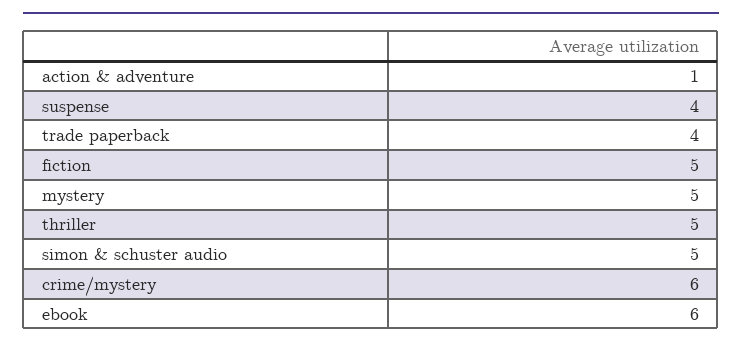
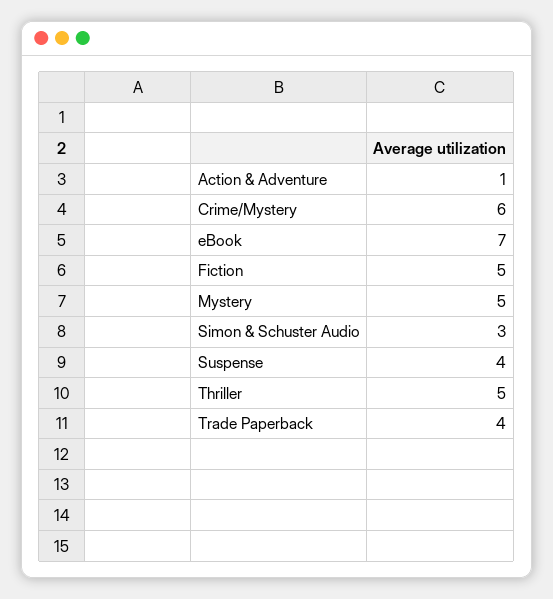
  {
    "action & adventure": 1,
    "suspense": 4,
    "trade paperback": 4,
    "fiction": 5,
    "mystery": 5,
    "thriller": 5,
-   "simon & schuster audio": 5,
+   "simon & schuster audio": 3,
    "crime/mystery": 6,
-   "ebook": 6
+   "ebook": 7
  }

